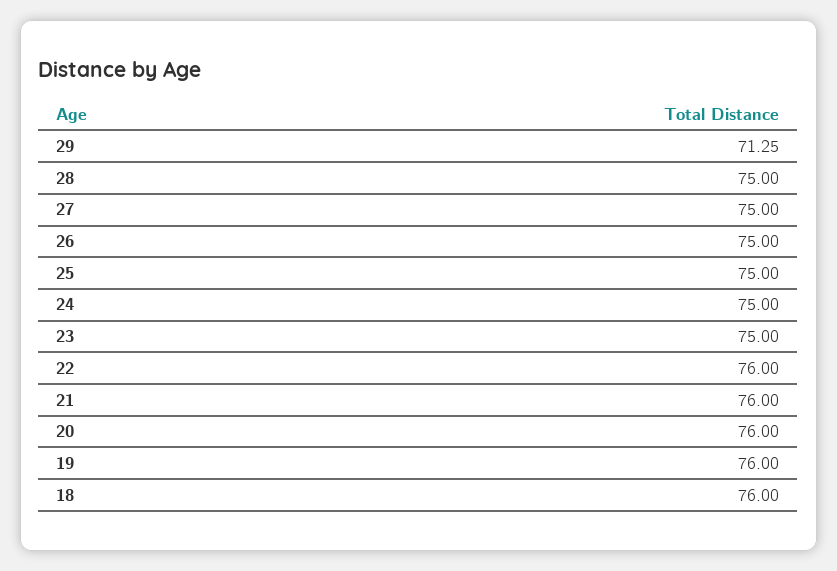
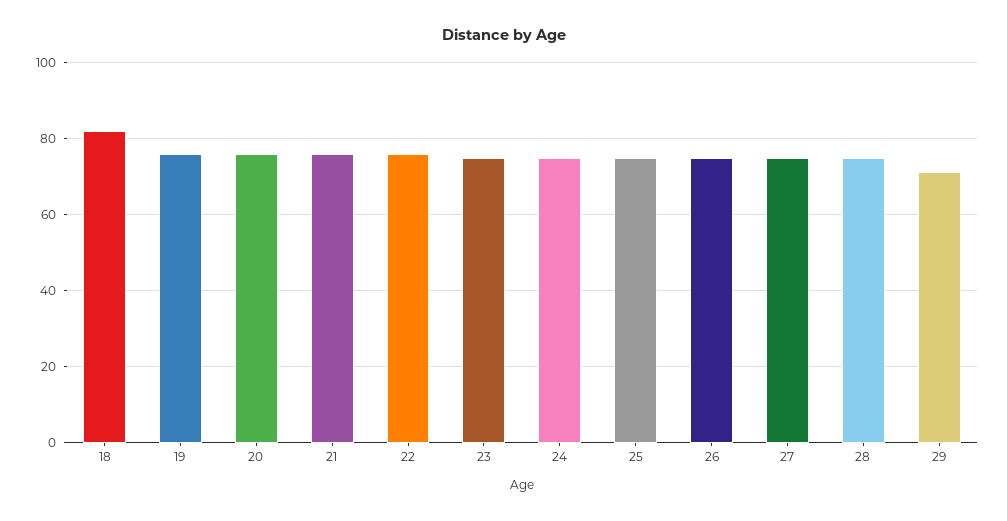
  {
    "29": 71.25,
    "28": 75,
    "27": 75,
    "26": 75,
    "25": 75,
    "24": 75,
    "23": 75,
    "22": 76,
    "21": 76,
    "20": 76,
    "19": 76,
-   "18": 76
+   "18": 82
  }

